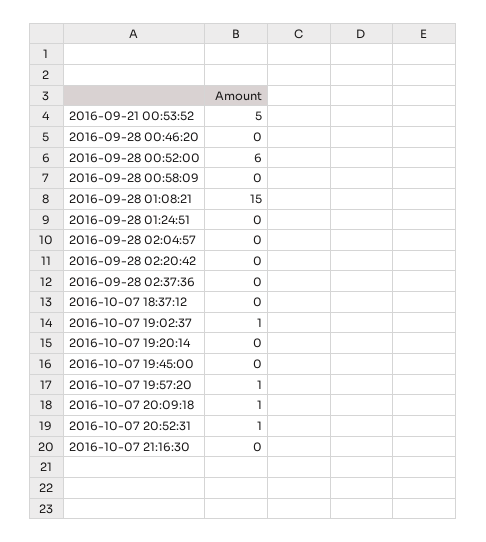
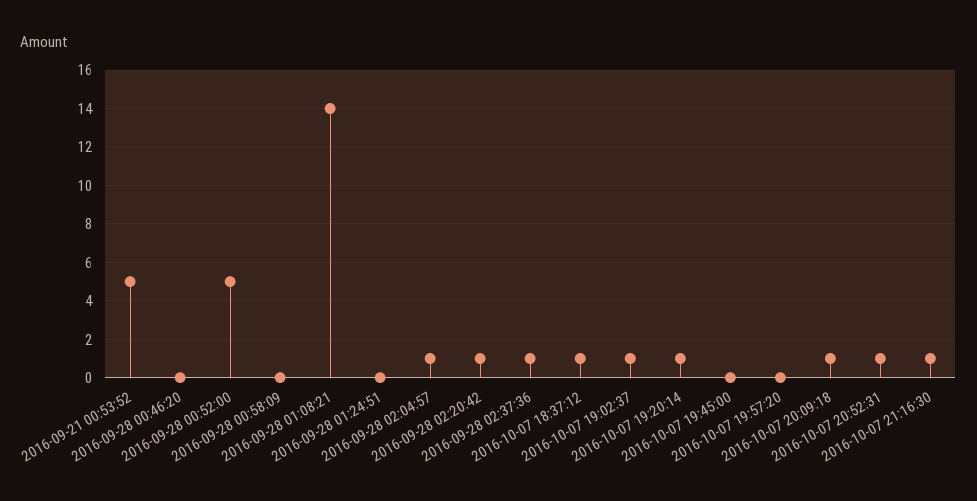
  {
    "2016-09-21 00:53:52": 5,
    "2016-09-28 00:46:20": 0,
-   "2016-09-28 00:52:00": 6,
+   "2016-09-28 00:52:00": 5,
    "2016-09-28 00:58:09": 0,
-   "2016-09-28 01:08:21": 15,
+   "2016-09-28 01:08:21": 14,
    "2016-09-28 01:24:51": 0,
-   "2016-09-28 02:04:57": 0,
+   "2016-09-28 02:04:57": 1,
-   "2016-09-28 02:20:42": 0,
+   "2016-09-28 02:20:42": 1,
-   "2016-09-28 02:37:36": 0,
+   "2016-09-28 02:37:36": 1,
-   "2016-10-07 18:37:12": 0,
+   "2016-10-07 18:37:12": 1,
    "2016-10-07 19:02:37": 1,
-   "2016-10-07 19:20:14": 0,
+   "2016-10-07 19:20:14": 1,
    "2016-10-07 19:45:00": 0,
-   "2016-10-07 19:57:20": 1,
+   "2016-10-07 19:57:20": 0,
    "2016-10-07 20:09:18": 1,
    "2016-10-07 20:52:31": 1,
-   "2016-10-07 21:16:30": 0
+   "2016-10-07 21:16:30": 1
  }

